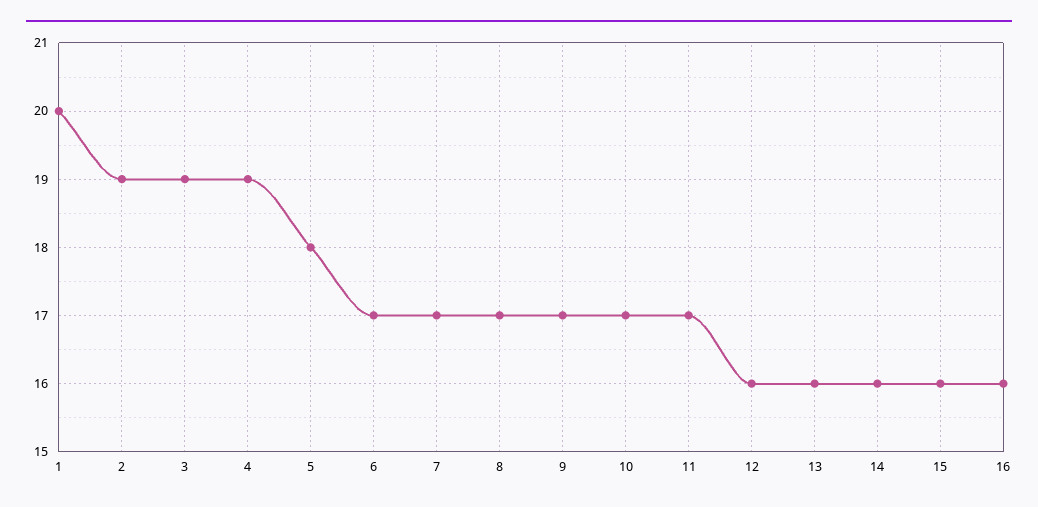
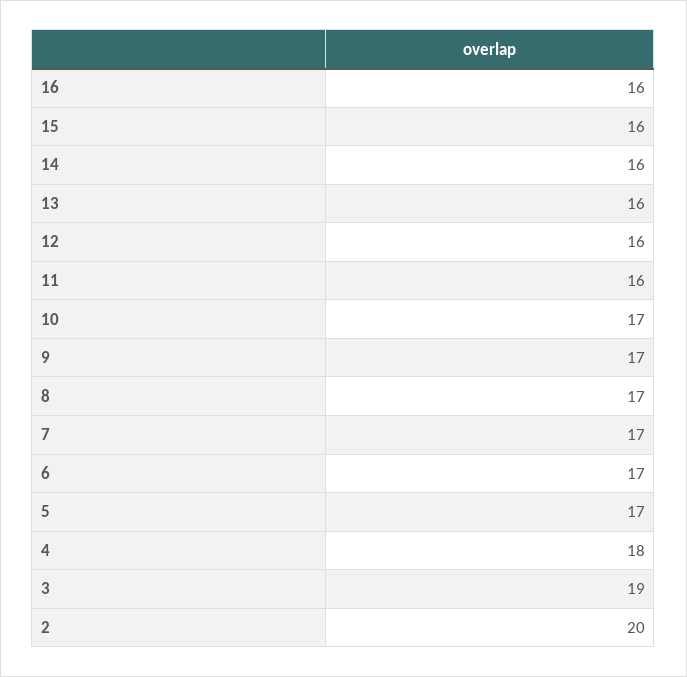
  {
-   "1": 20,
-   "2": 19,
+   "2": 20,
    "3": 19,
-   "4": 19,
+   "4": 18,
-   "5": 18,
+   "5": 17,
    "6": 17,
    "7": 17,
    "8": 17,
    "9": 17,
    "10": 17,
-   "11": 17,
+   "11": 16,
    "12": 16,
    "13": 16,
    "14": 16,
    "15": 16,
    "16": 16
  }

